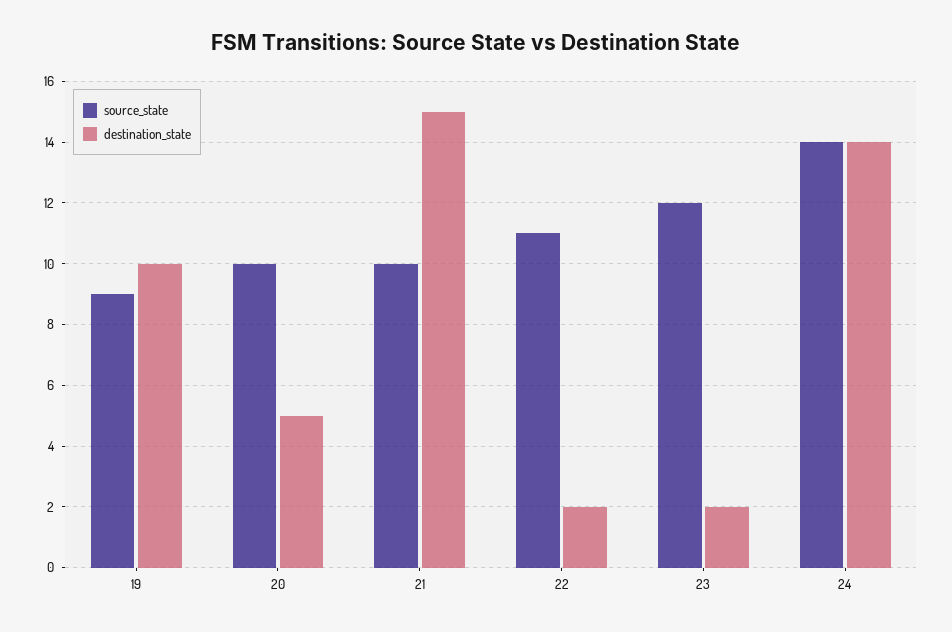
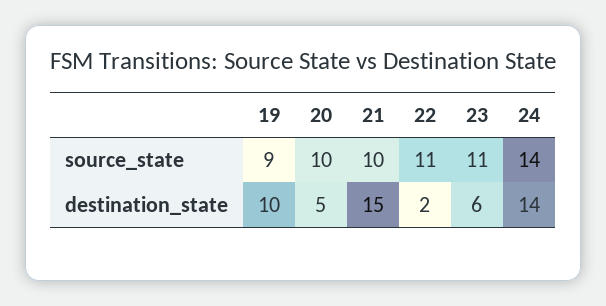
  {
    "source_state": {
      "19": 9,
      "20": 10,
      "21": 10,
      "22": 11,
-     "23": 12,
+     "23": 11,
      "24": 14
    },
    "destination_state": {
      "19": 10,
      "20": 5,
      "21": 15,
      "22": 2,
-     "23": 2,
+     "23": 6,
      "24": 14
    }
  }

